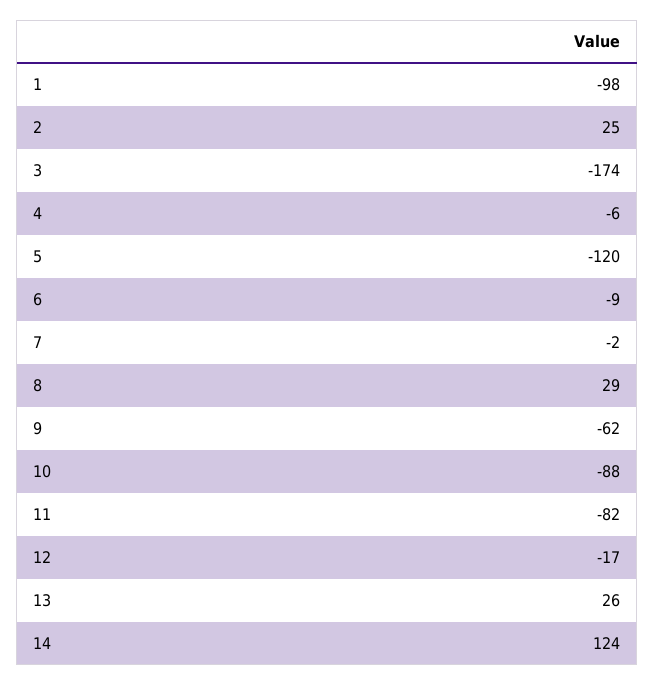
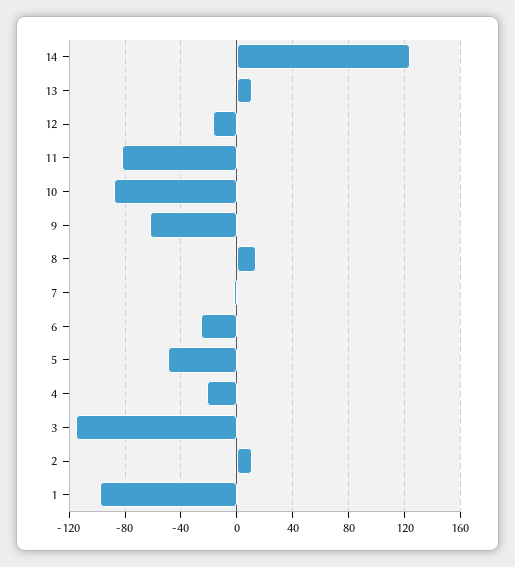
  {
    "1": -98,
-   "2": 25,
+   "2": 10,
-   "3": -174,
+   "3": -115,
-   "4": -6,
+   "4": -20,
-   "5": -120,
+   "5": -50,
-   "6": -9,
+   "6": -25,
    "7": -2,
-   "8": 29,
+   "8": 15,
    "9": -62,
    "10": -88,
    "11": -82,
    "12": -17,
-   "13": 26,
+   "13": 10,
    "14": 124
  }

